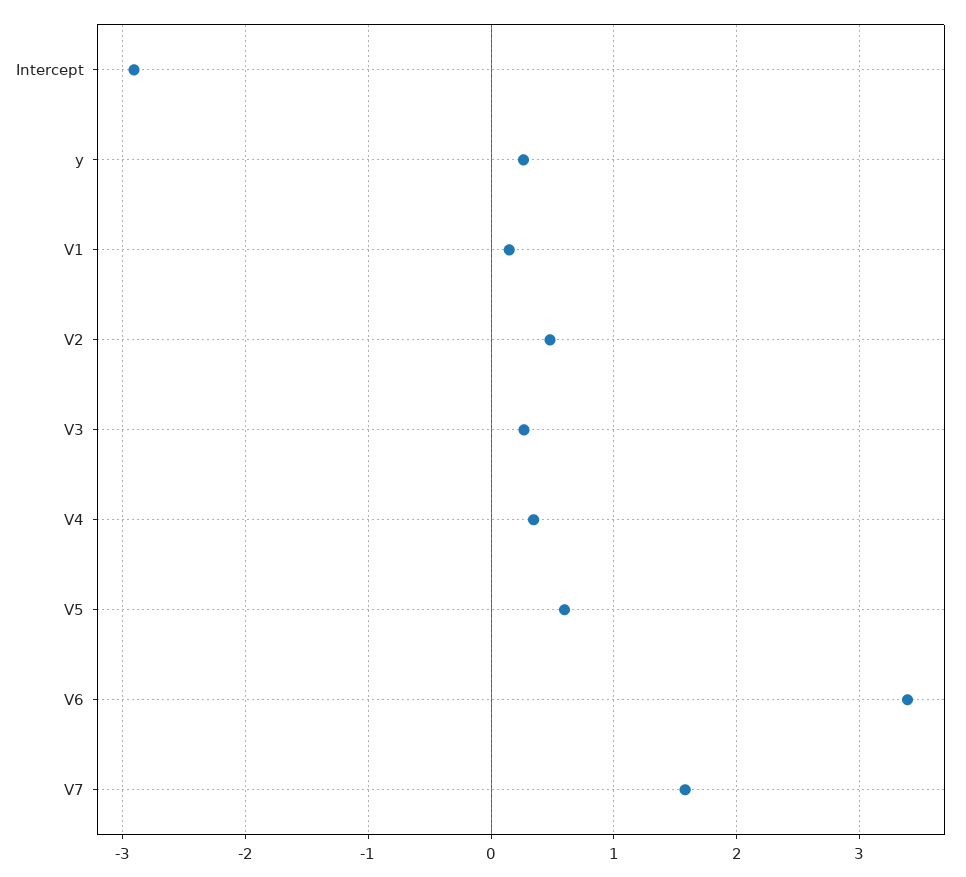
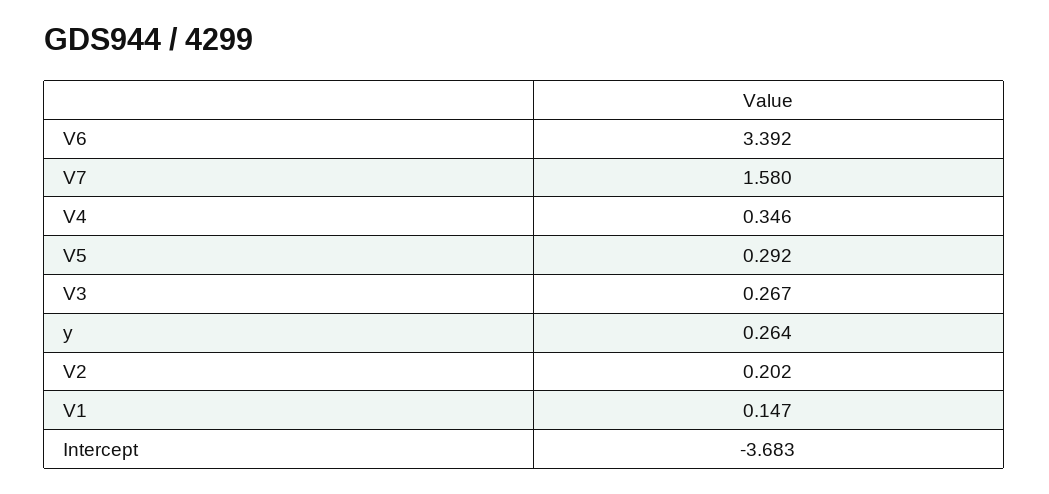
  {
-   "Intercept": -2.9,
+   "Intercept": -3.683,
    "y": 0.264,
    "V1": 0.147,
-   "V2": 0.5,
+   "V2": 0.202,
    "V3": 0.267,
    "V4": 0.346,
-   "V5": 0.6,
+   "V5": 0.292,
    "V6": 3.392,
    "V7": 1.58
  }

